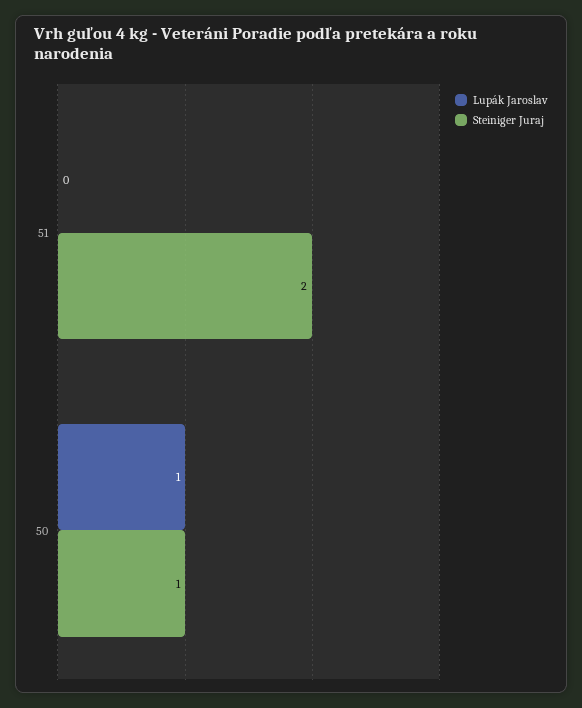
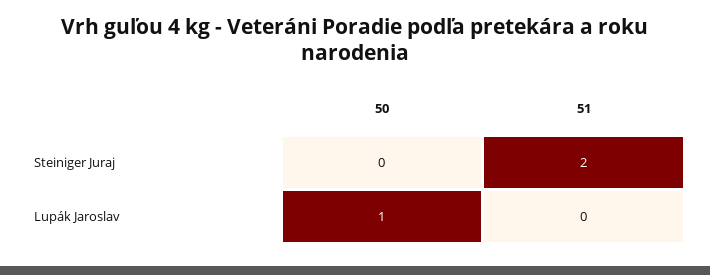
  {
    "Lupák Jaroslav": {
      "51": 0,
      "50": 1
    },
    "Steiniger Juraj": {
      "51": 2,
-     "50": 1
+     "50": 0
    }
  }

